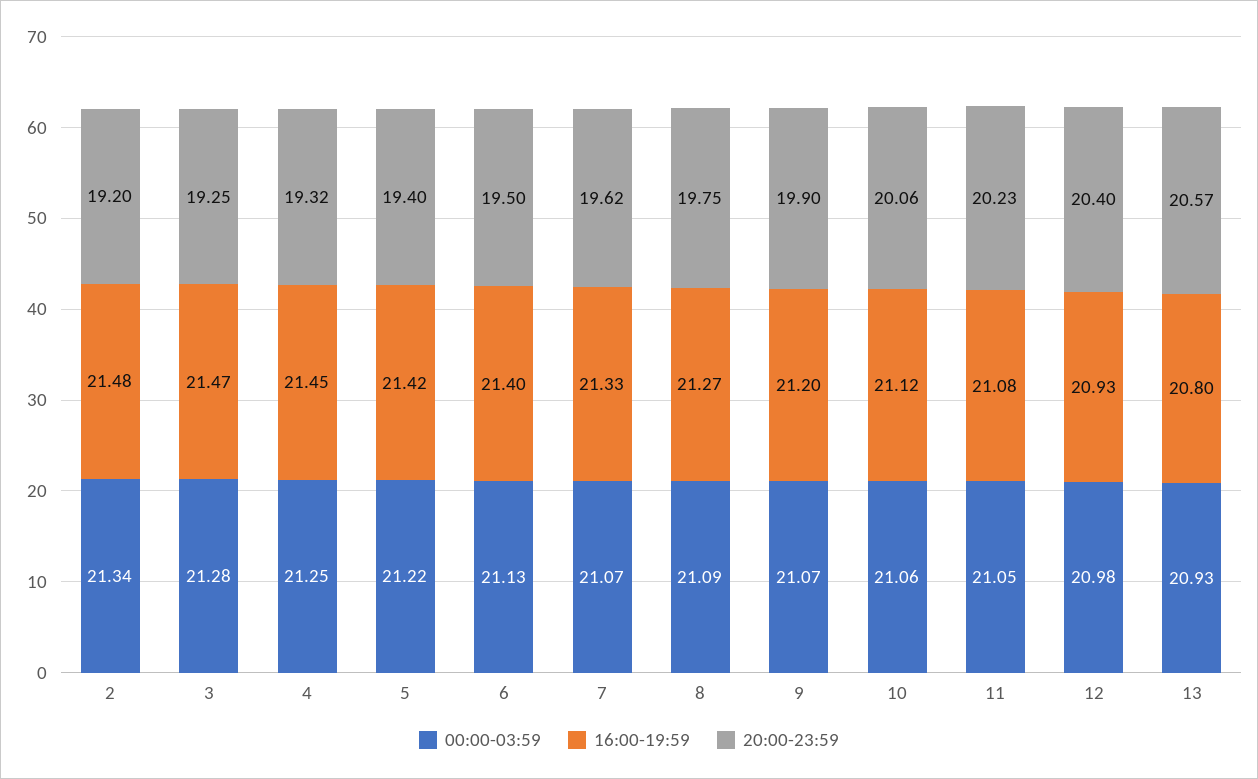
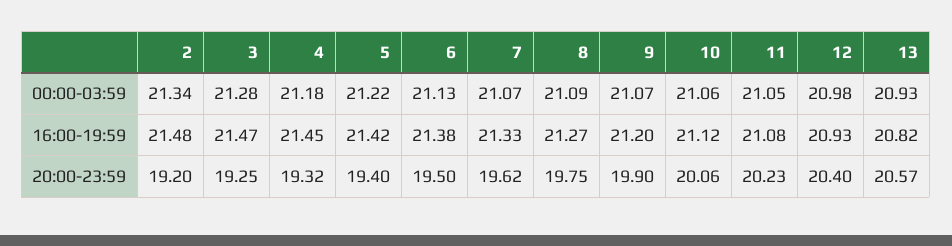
  {
    "00:00-03:59": {
      "2": 21.34,
      "3": 21.28,
-     "4": 21.25,
+     "4": 21.18,
      "5": 21.22,
      "6": 21.13,
      "7": 21.07,
      "8": 21.09,
      "9": 21.07,
      "10": 21.06,
      "11": 21.05,
      "12": 20.98,
      "13": 20.93
    },
    "16:00-19:59": {
      "2": 21.48,
      "3": 21.47,
      "4": 21.45,
      "5": 21.42,
-     "6": 21.4,
+     "6": 21.38,
      "7": 21.33,
      "8": 21.27,
      "9": 21.2,
      "10": 21.12,
      "11": 21.08,
      "12": 20.93,
-     "13": 20.8
+     "13": 20.82
    },
    "20:00-23:59": {
      "2": 19.2,
      "3": 19.25,
      "4": 19.32,
      "5": 19.4,
      "6": 19.5,
      "7": 19.62,
      "8": 19.75,
      "9": 19.9,
      "10": 20.06,
      "11": 20.23,
      "12": 20.4,
      "13": 20.57
    }
  }

